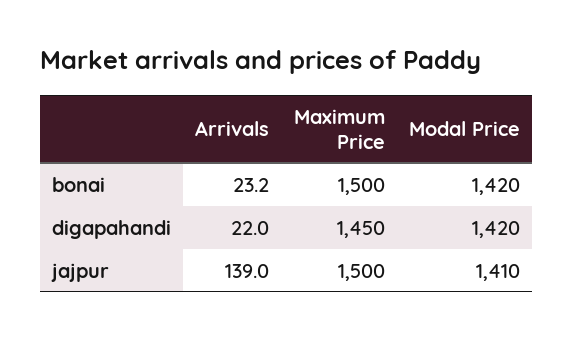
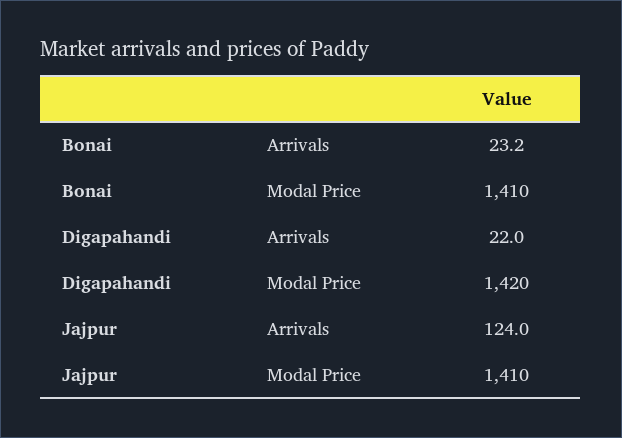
  {
    "Arrivals": {
      "bonai": 23.2,
      "digapahandi": 22,
-     "jajpur": 139
+     "jajpur": 124
    },
-   "Maximum Price": {
-     "bonai": 1500,
-     "digapahandi": 1450,
-     "jajpur": 1500
-   },
    "Modal Price": {
-     "bonai": 1420,
+     "bonai": 1410,
      "digapahandi": 1420,
      "jajpur": 1410
    }
  }

